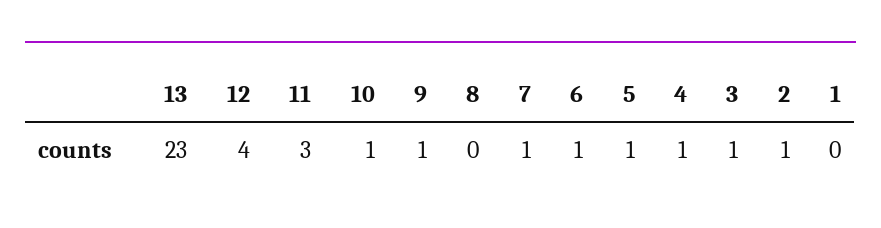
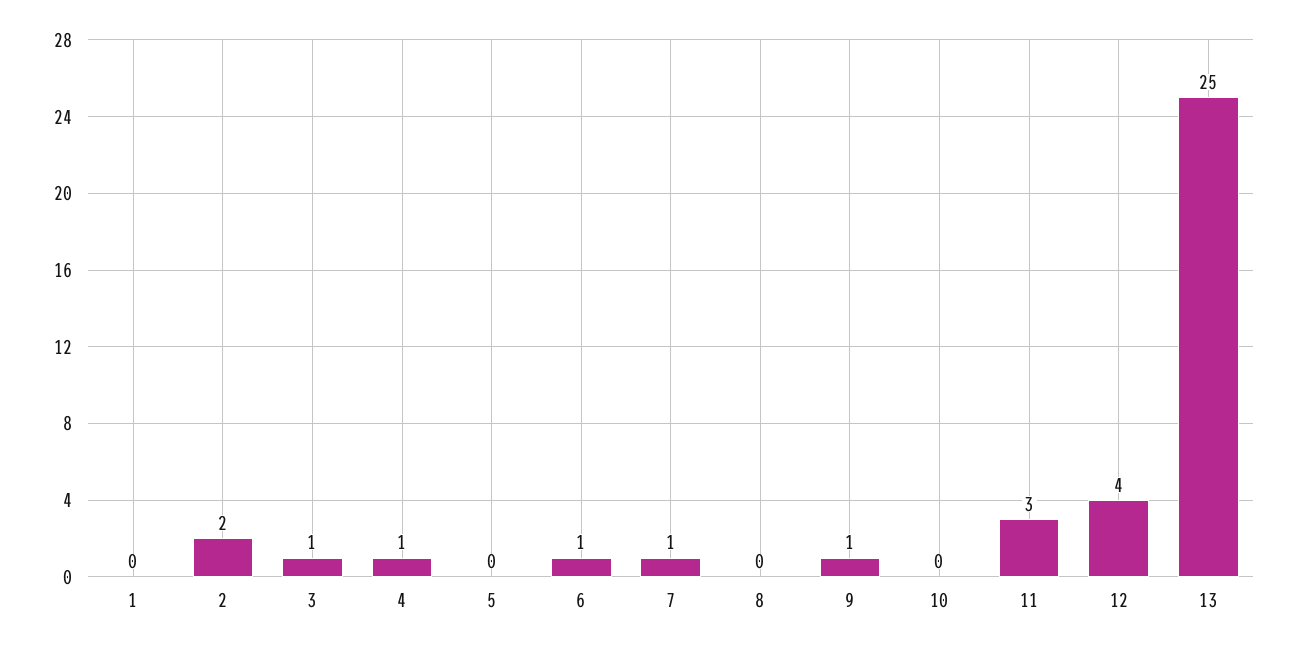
  {
-   "13": 23,
+   "13": 25,
    "12": 4,
    "11": 3,
-   "10": 1,
+   "10": 0,
    "9": 1,
    "8": 0,
    "7": 1,
    "6": 1,
-   "5": 1,
+   "5": 0,
    "4": 1,
    "3": 1,
-   "2": 1,
+   "2": 2,
    "1": 0
  }

